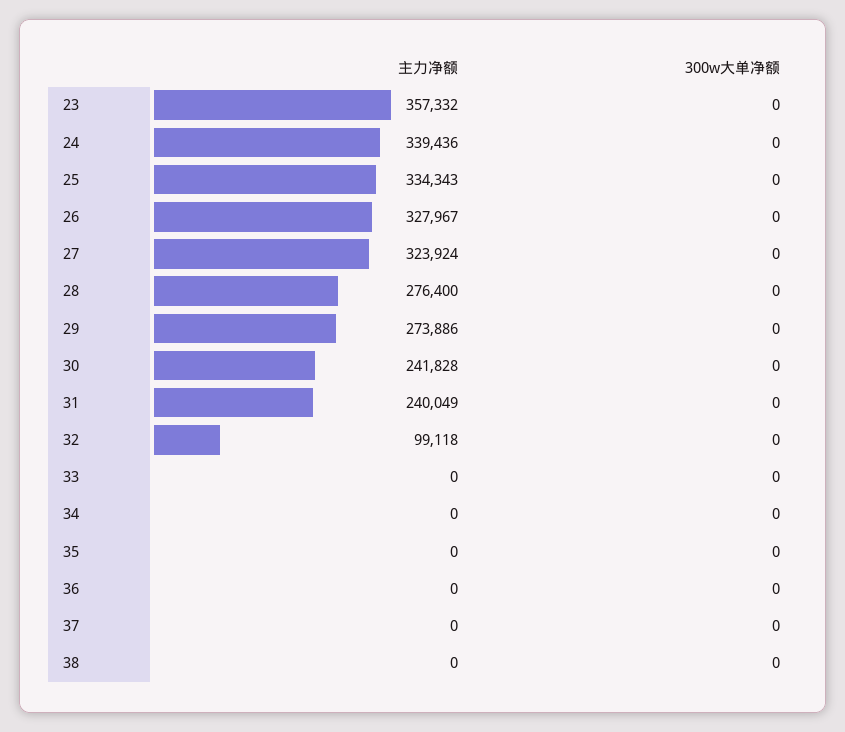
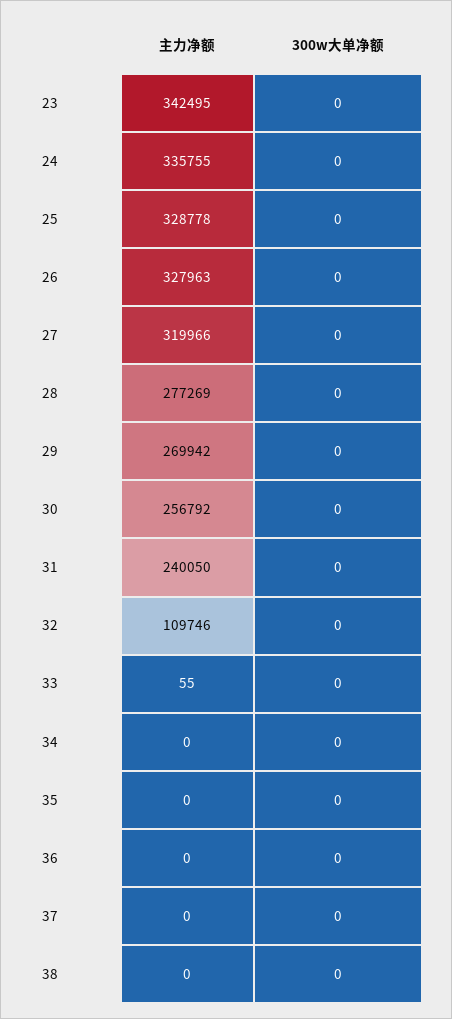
  {
    "主力净额": {
-     "23": 357332,
+     "23": 342495,
-     "24": 339436,
+     "24": 335755,
-     "25": 334343,
+     "25": 328778,
-     "26": 327967,
+     "26": 327963,
-     "27": 323924,
+     "27": 319966,
-     "28": 276400,
+     "28": 277269,
-     "29": 273886,
+     "29": 269942,
-     "30": 241828,
+     "30": 256792,
-     "31": 240049,
+     "31": 240050,
-     "32": 99118,
+     "32": 109746,
-     "33": 0,
+     "33": 55,
      "34": 0,
      "35": 0,
      "36": 0,
      "37": 0,
      "38": 0
    },
    "300w大单净额": {
      "23": 0,
      "24": 0,
      "25": 0,
      "26": 0,
      "27": 0,
      "28": 0,
      "29": 0,
      "30": 0,
      "31": 0,
      "32": 0,
      "33": 0,
      "34": 0,
      "35": 0,
      "36": 0,
      "37": 0,
      "38": 0
    }
  }

